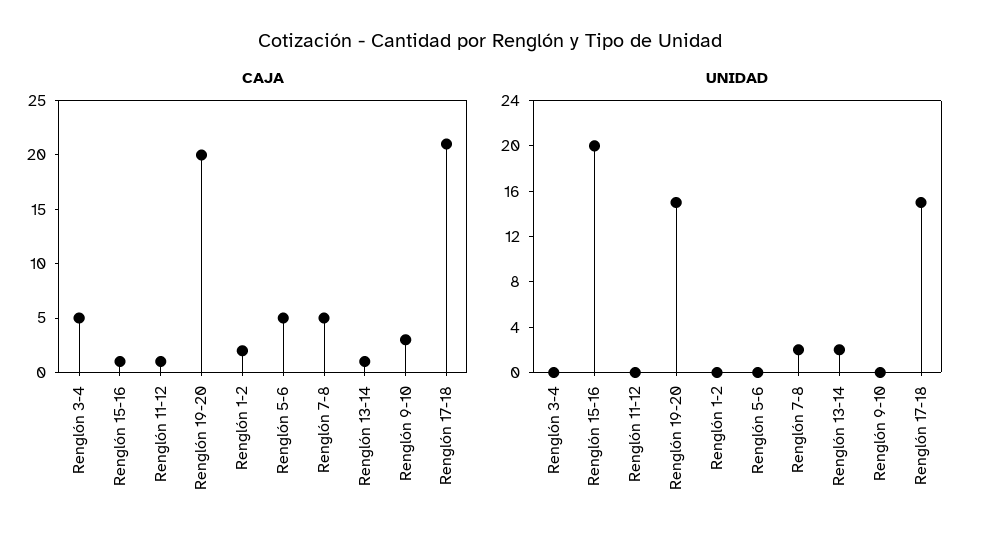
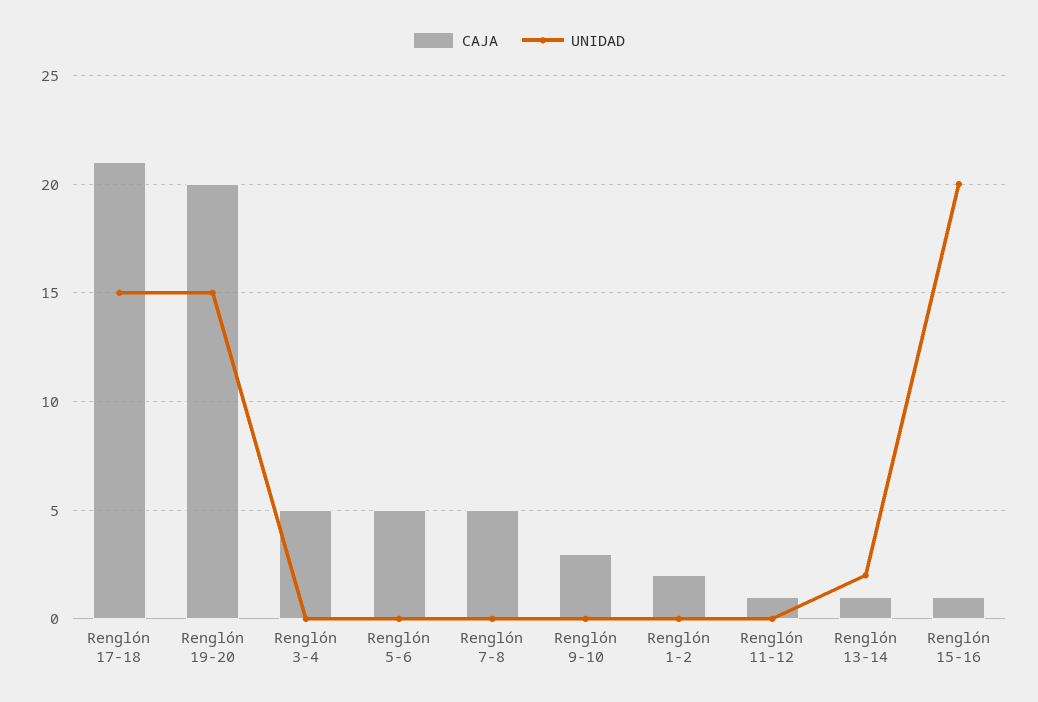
  {
    "CAJA": {
      "Renglón 3-4": 5,
      "Renglón 15-16": 1,
      "Renglón 11-12": 1,
      "Renglón 19-20": 20,
      "Renglón 1-2": 2,
      "Renglón 5-6": 5,
      "Renglón 7-8": 5,
      "Renglón 13-14": 1,
      "Renglón 9-10": 3,
      "Renglón 17-18": 21
    },
    "UNIDAD": {
      "Renglón 3-4": 0,
      "Renglón 15-16": 20,
      "Renglón 11-12": 0,
      "Renglón 19-20": 15,
      "Renglón 1-2": 0,
      "Renglón 5-6": 0,
-     "Renglón 7-8": 2,
+     "Renglón 7-8": 0,
      "Renglón 13-14": 2,
      "Renglón 9-10": 0,
      "Renglón 17-18": 15
    }
  }

